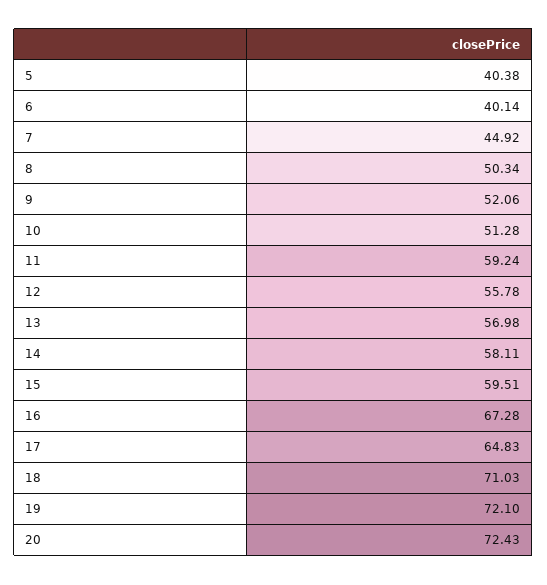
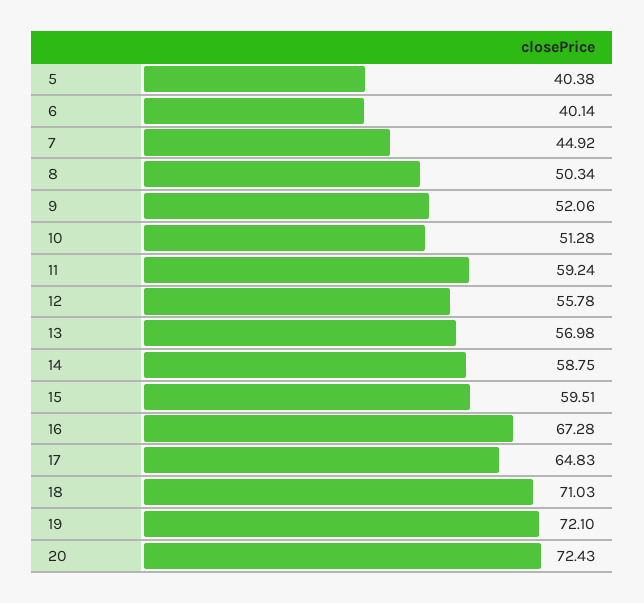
  {
    "5": 40.38,
    "6": 40.14,
    "7": 44.92,
    "8": 50.34,
    "9": 52.06,
    "10": 51.28,
    "11": 59.24,
    "12": 55.78,
    "13": 56.98,
-   "14": 58.11,
+   "14": 58.75,
    "15": 59.51,
    "16": 67.28,
    "17": 64.83,
    "18": 71.03,
    "19": 72.1,
    "20": 72.43
  }

